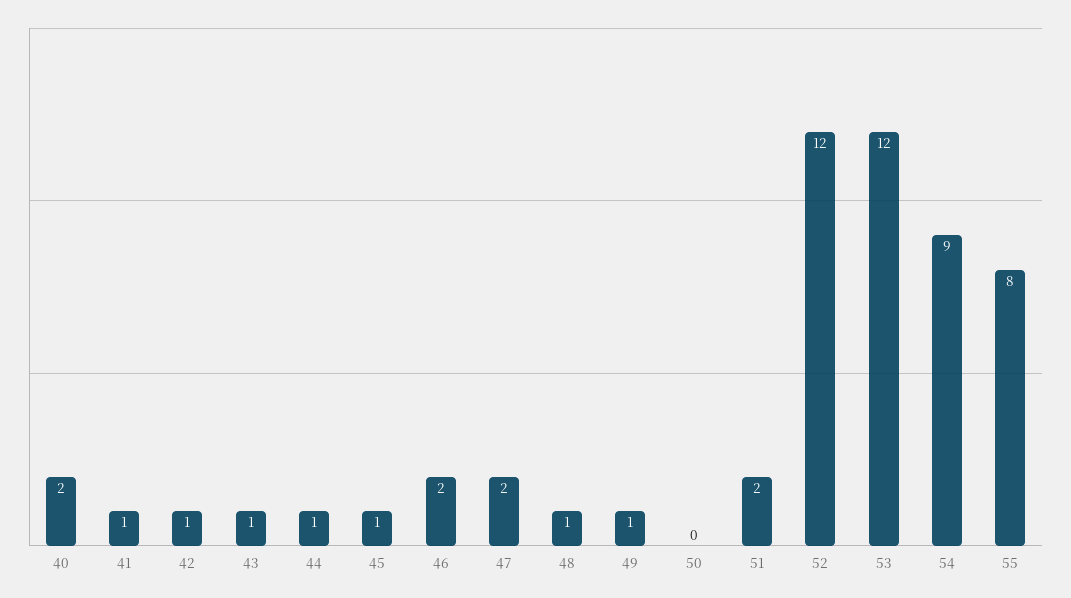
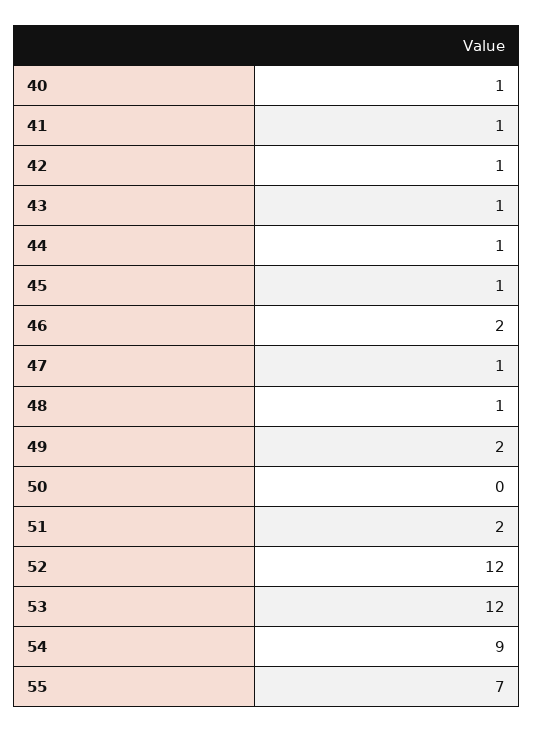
  {
-   "40": 2,
+   "40": 1,
    "41": 1,
    "42": 1,
    "43": 1,
    "44": 1,
    "45": 1,
    "46": 2,
-   "47": 2,
+   "47": 1,
    "48": 1,
-   "49": 1,
+   "49": 2,
    "50": 0,
    "51": 2,
    "52": 12,
    "53": 12,
    "54": 9,
-   "55": 8
+   "55": 7
  }

